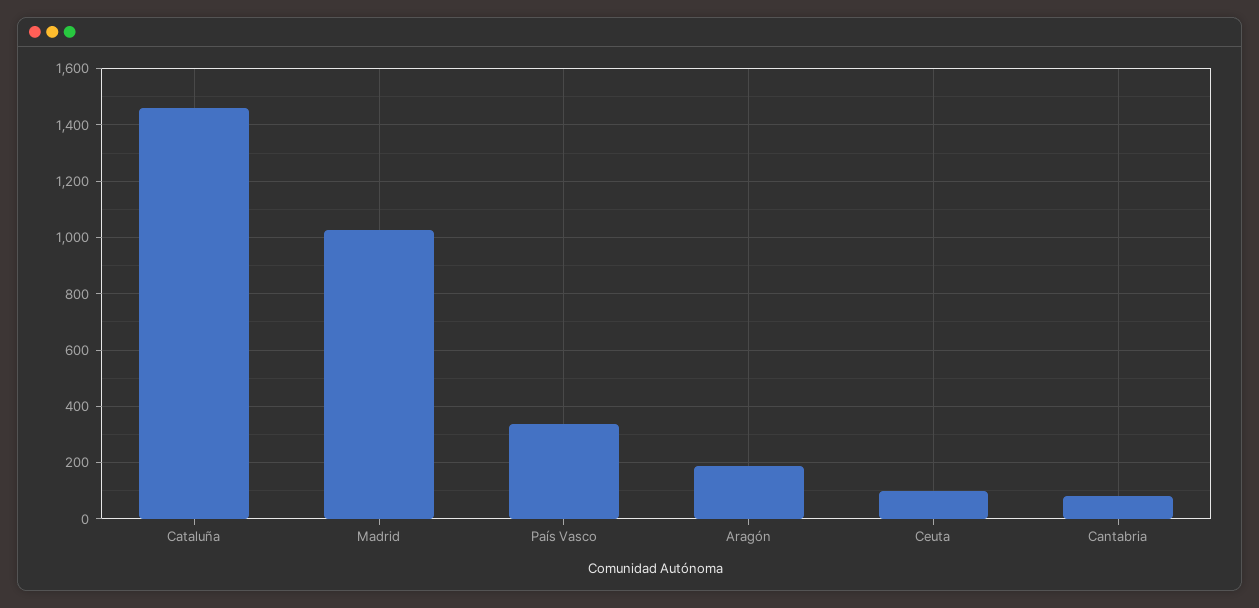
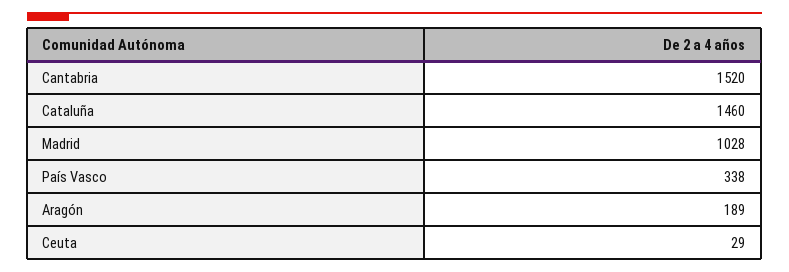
  {
    "Cataluña": 1460,
    "Madrid": 1028,
    "País Vasco": 338,
    "Aragón": 189,
-   "Ceuta": 100,
+   "Ceuta": 29,
-   "Cantabria": 75
+   "Cantabria": 1520
  }

